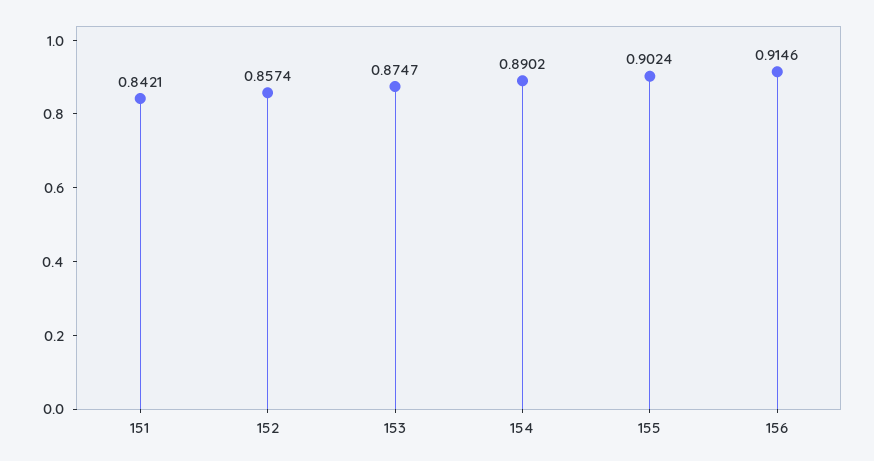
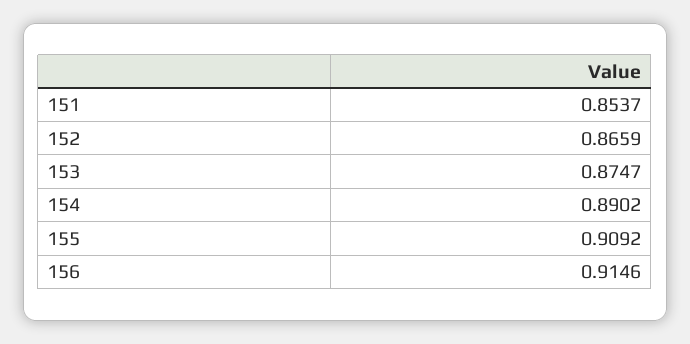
  {
-   "151": 0.8421,
+   "151": 0.8537,
-   "152": 0.8574,
+   "152": 0.8659,
    "153": 0.8747,
    "154": 0.8902,
-   "155": 0.9024,
+   "155": 0.9092,
    "156": 0.9146
  }

